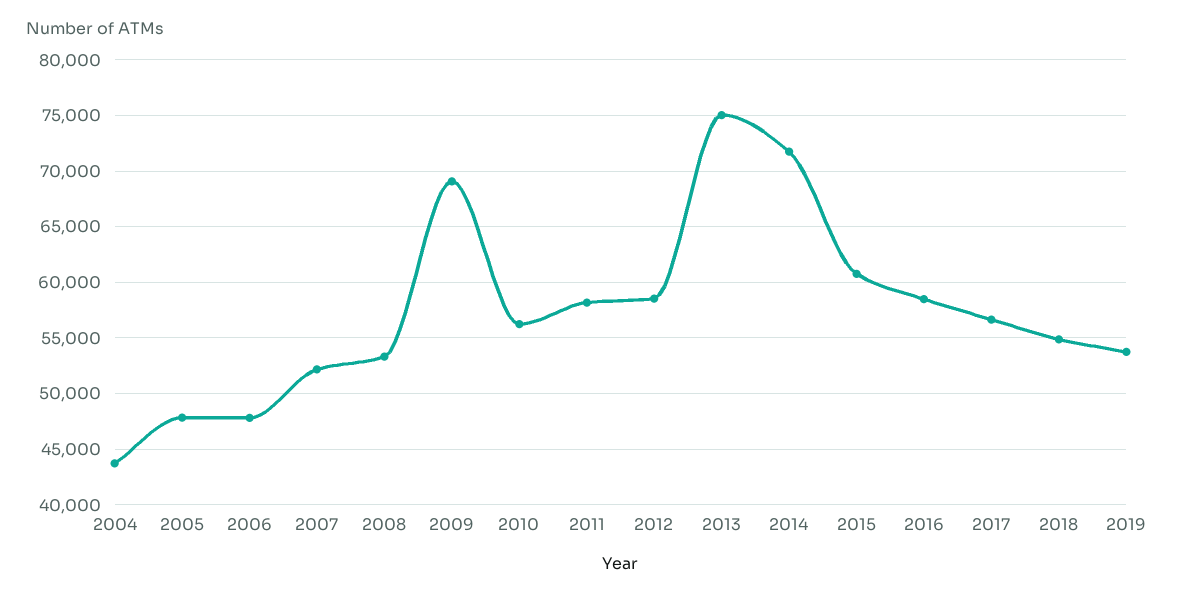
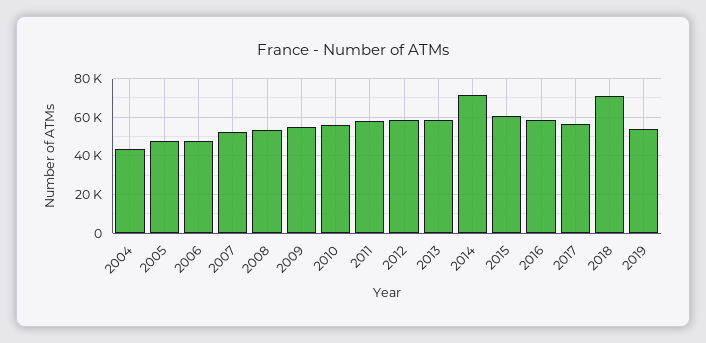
  {
    "2004": 44000,
    "2005": 48000,
    "2006": 48000,
    "2007": 52000,
    "2008": 53000,
-   "2009": 69000,
+   "2009": 55000,
    "2010": 56000,
    "2011": 58000,
    "2012": 59000,
-   "2013": 75000,
+   "2013": 60000,
    "2014": 72000,
    "2015": 61000,
    "2016": 58000,
    "2017": 57000,
-   "2018": 55000,
+   "2018": 70000,
    "2019": 54000
  }

